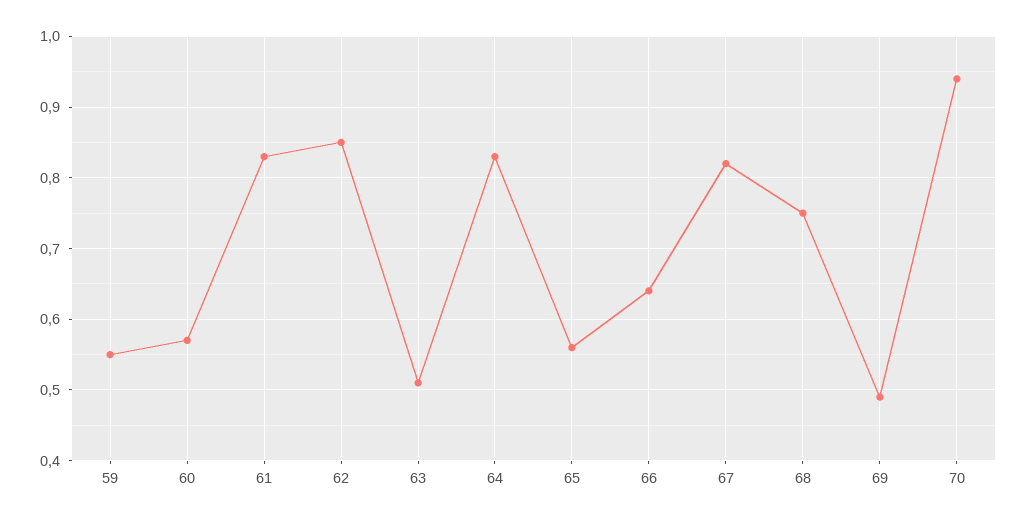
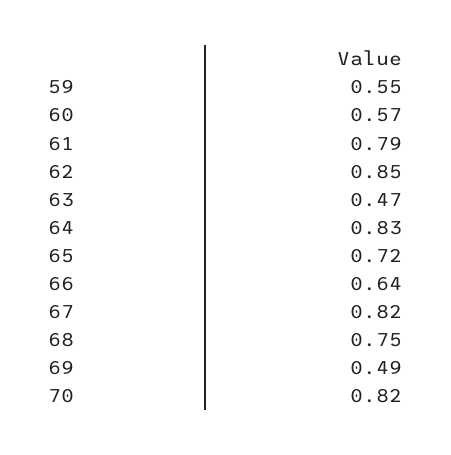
  {
    "59": 0.55,
    "60": 0.57,
-   "61": 0.83,
+   "61": 0.79,
    "62": 0.85,
-   "63": 0.51,
+   "63": 0.47,
    "64": 0.83,
-   "65": 0.56,
+   "65": 0.72,
    "66": 0.64,
    "67": 0.82,
    "68": 0.75,
    "69": 0.49,
-   "70": 0.94
+   "70": 0.82
  }

